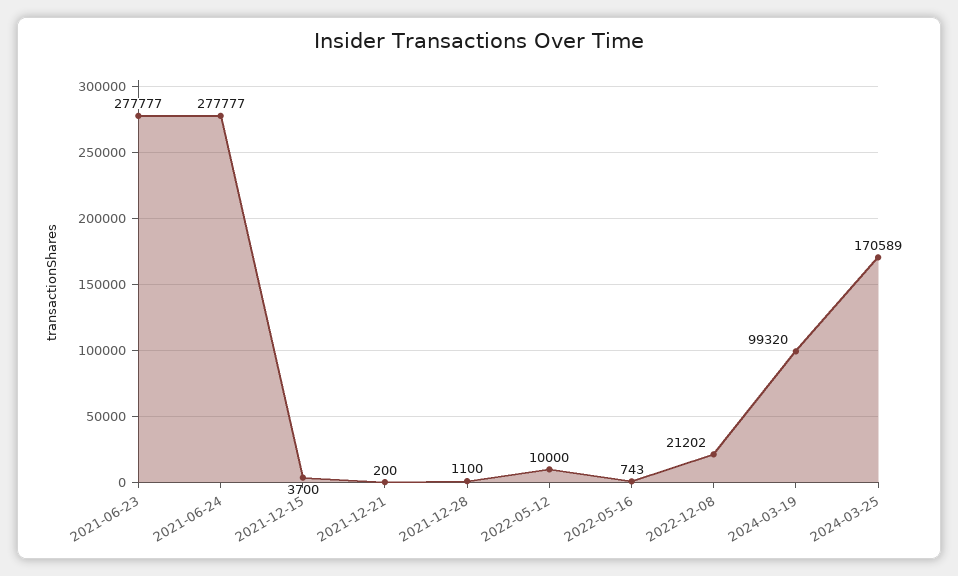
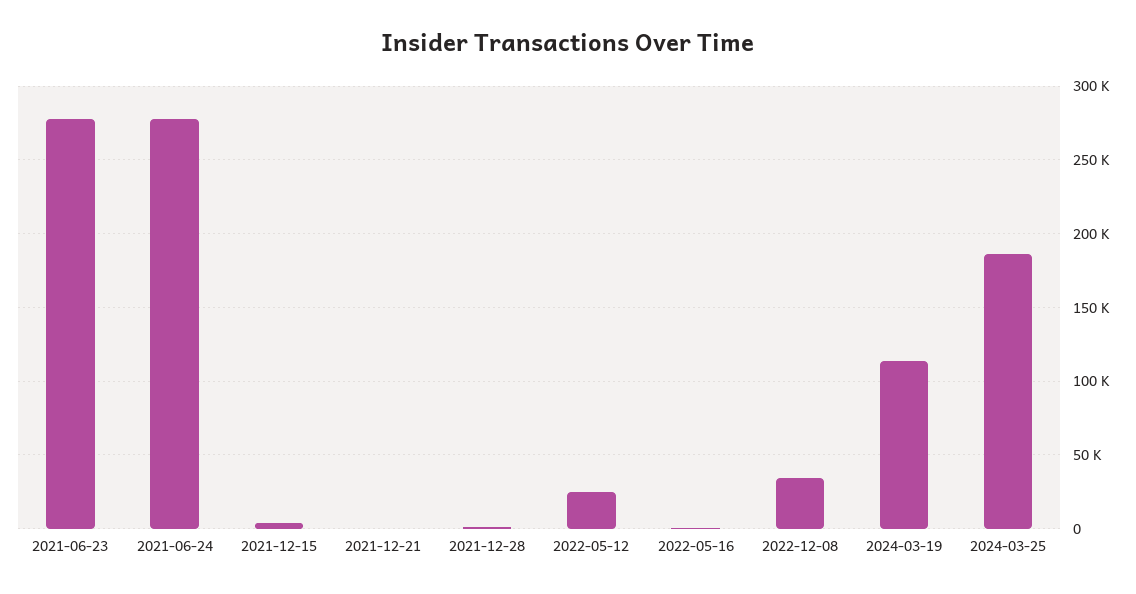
  {
    "2021-06-23": 277777,
    "2021-06-24": 277777,
    "2021-12-15": 3700,
    "2021-12-21": 200,
    "2021-12-28": 1100,
-   "2022-05-12": 10000,
+   "2022-05-12": 25000,
    "2022-05-16": 743,
-   "2022-12-08": 21202,
+   "2022-12-08": 35000,
-   "2024-03-19": 99320,
+   "2024-03-19": 115000,
-   "2024-03-25": 170589
+   "2024-03-25": 185000
  }

